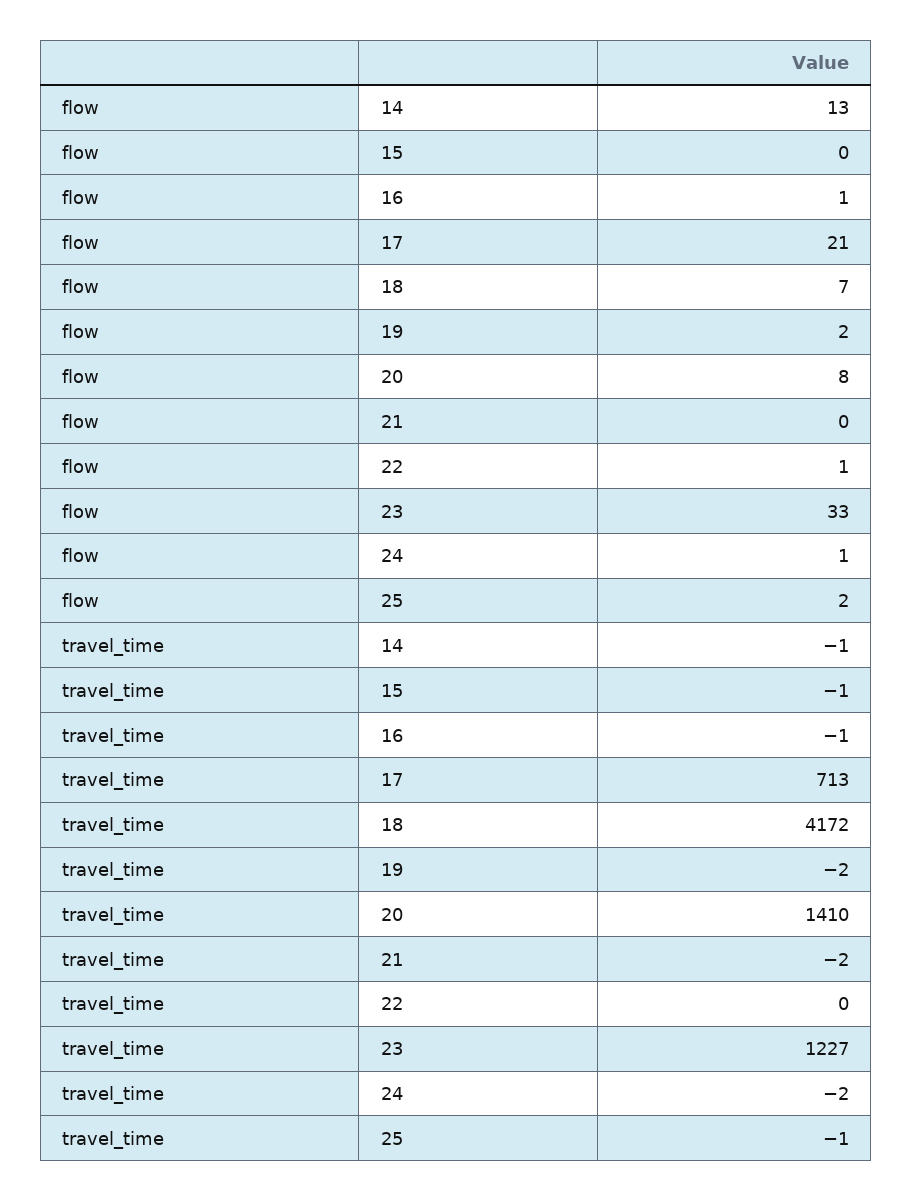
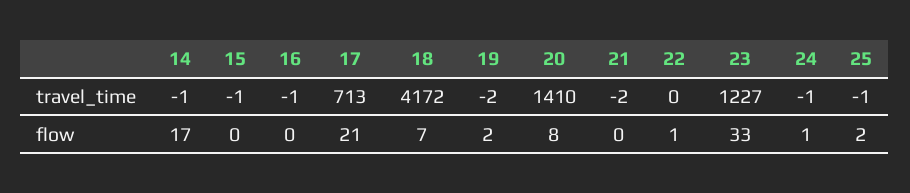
  {
    "flow": {
-     "14": 13,
+     "14": 17,
      "15": 0,
-     "16": 1,
+     "16": 0,
      "17": 21,
      "18": 7,
      "19": 2,
      "20": 8,
      "21": 0,
      "22": 1,
      "23": 33,
      "24": 1,
      "25": 2
    },
    "travel_time": {
      "14": -1,
      "15": -1,
      "16": -1,
      "17": 713,
      "18": 4172,
      "19": -2,
      "20": 1410,
      "21": -2,
      "22": 0,
      "23": 1227,
-     "24": -2,
+     "24": -1,
      "25": -1
    }
  }

